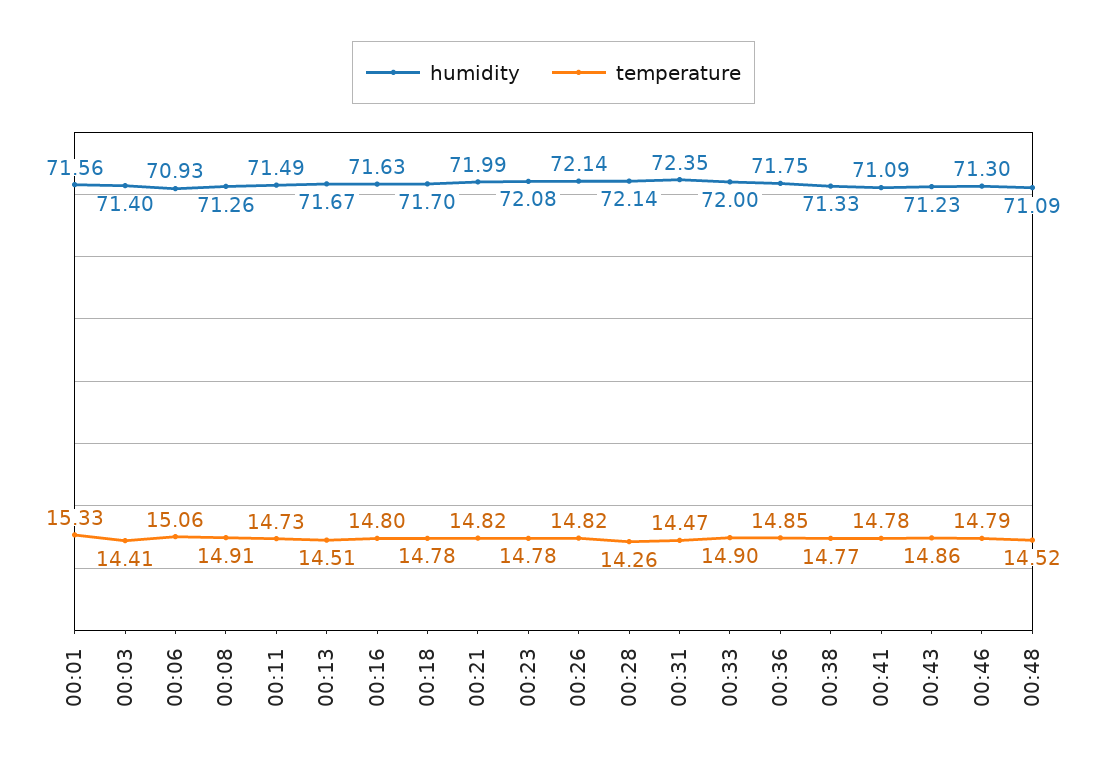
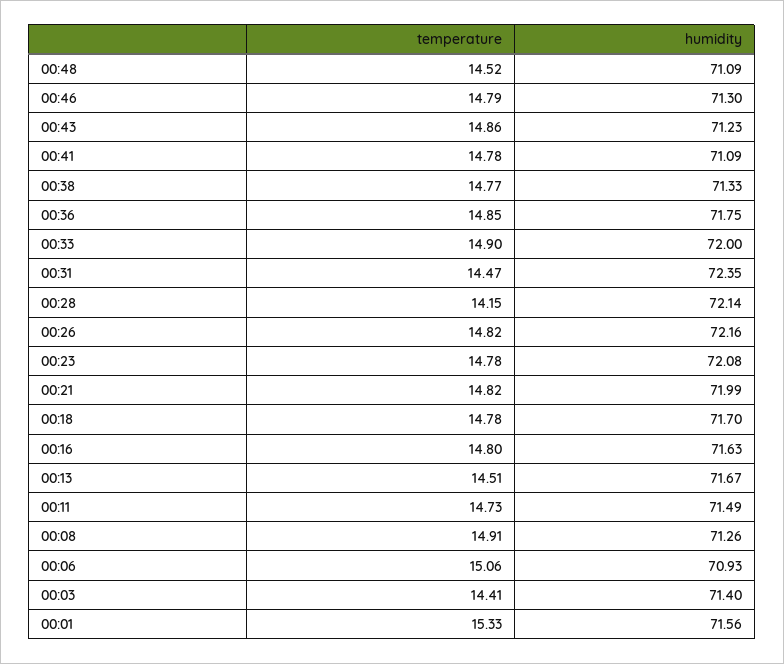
  {
    "humidity": {
      "00:01": 71.56,
      "00:03": 71.4,
      "00:06": 70.93,
      "00:08": 71.26,
      "00:11": 71.49,
      "00:13": 71.67,
      "00:16": 71.63,
      "00:18": 71.7,
      "00:21": 71.99,
      "00:23": 72.08,
-     "00:26": 72.14,
+     "00:26": 72.16,
      "00:28": 72.14,
      "00:31": 72.35,
      "00:33": 72,
      "00:36": 71.75,
      "00:38": 71.33,
      "00:41": 71.09,
      "00:43": 71.23,
      "00:46": 71.3,
      "00:48": 71.09
    },
    "temperature": {
      "00:01": 15.33,
      "00:03": 14.41,
      "00:06": 15.06,
      "00:08": 14.91,
      "00:11": 14.73,
      "00:13": 14.51,
      "00:16": 14.8,
      "00:18": 14.78,
      "00:21": 14.82,
      "00:23": 14.78,
      "00:26": 14.82,
-     "00:28": 14.26,
+     "00:28": 14.15,
      "00:31": 14.47,
      "00:33": 14.9,
      "00:36": 14.85,
      "00:38": 14.77,
      "00:41": 14.78,
      "00:43": 14.86,
      "00:46": 14.79,
      "00:48": 14.52
    }
  }

